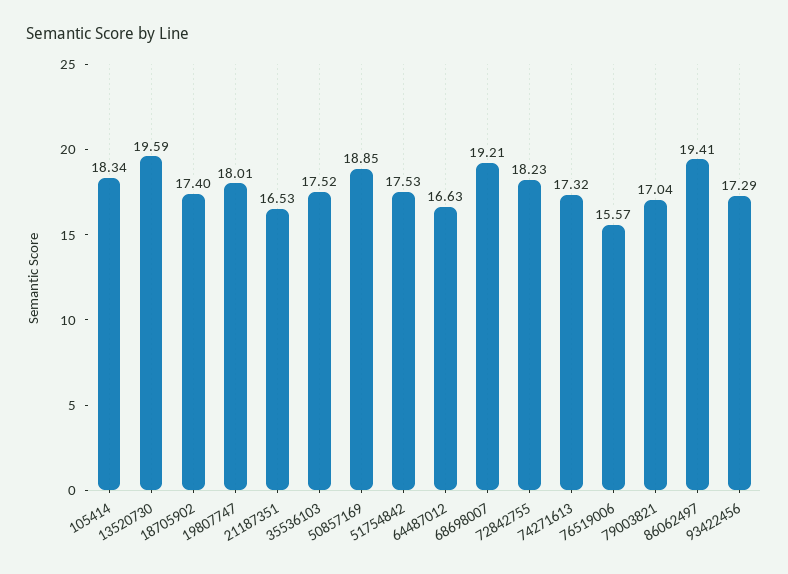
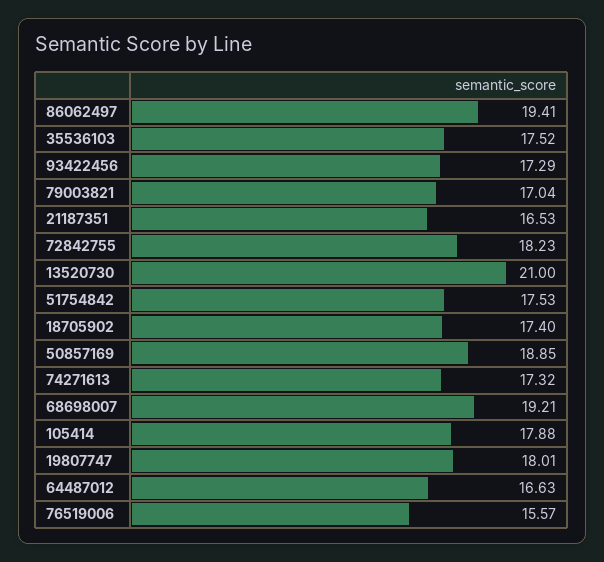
  {
-   "105414": 18.34,
+   "105414": 17.88,
-   "13520730": 19.59,
+   "13520730": 21,
    "18705902": 17.4,
    "19807747": 18.01,
    "21187351": 16.53,
    "35536103": 17.52,
    "50857169": 18.85,
    "51754842": 17.53,
    "64487012": 16.63,
    "68698007": 19.21,
    "72842755": 18.23,
    "74271613": 17.32,
    "76519006": 15.57,
    "79003821": 17.04,
    "86062497": 19.41,
    "93422456": 17.29
  }

